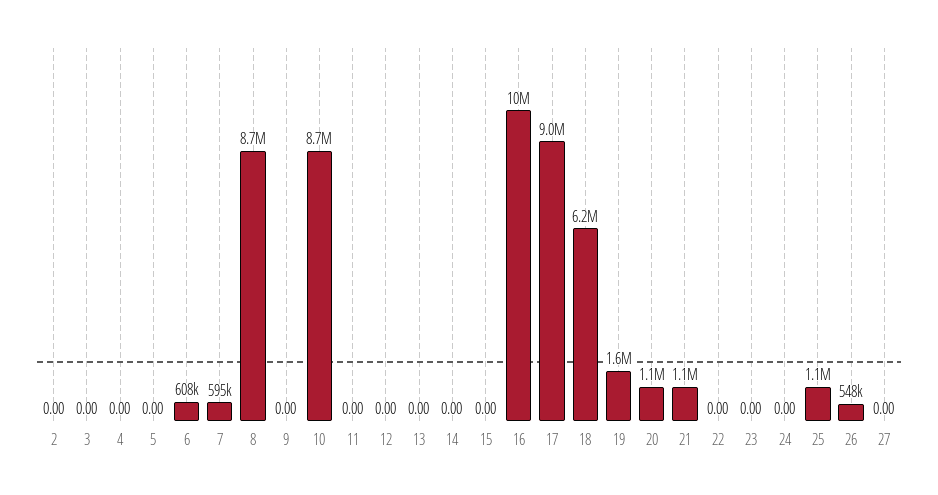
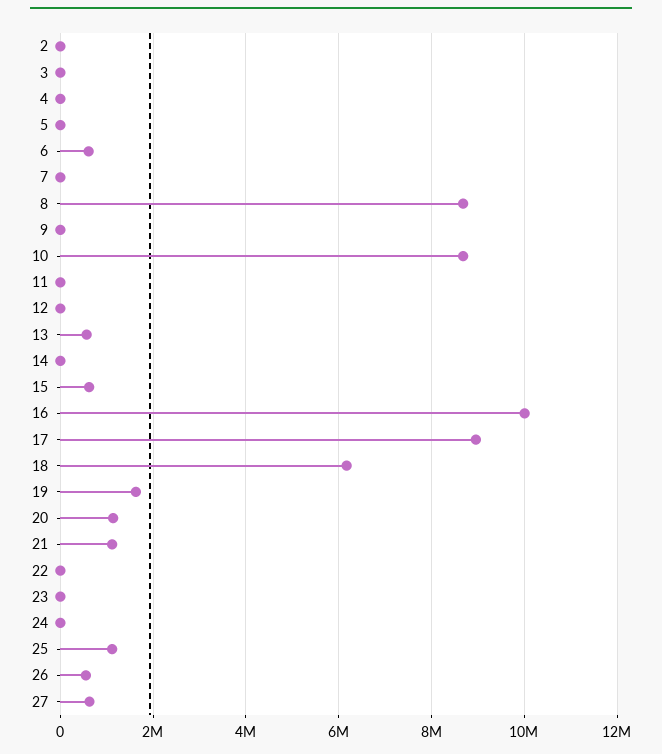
  {
    "2": 0,
    "3": 0,
    "4": 0,
    "5": 0,
    "6": 608000,
-   "7": 595000,
+   "7": 0,
    "8": 8700000,
    "9": 0,
    "10": 8700000,
    "11": 0,
    "12": 0,
-   "13": 0,
+   "13": 600000,
    "14": 0,
-   "15": 0,
+   "15": 600000,
    "16": 10000000,
    "17": 9000000,
    "18": 6200000,
    "19": 1600000,
    "20": 1100000,
    "21": 1100000,
    "22": 0,
    "23": 0,
    "24": 0,
    "25": 1100000,
    "26": 548000,
-   "27": 0
+   "27": 600000
  }

